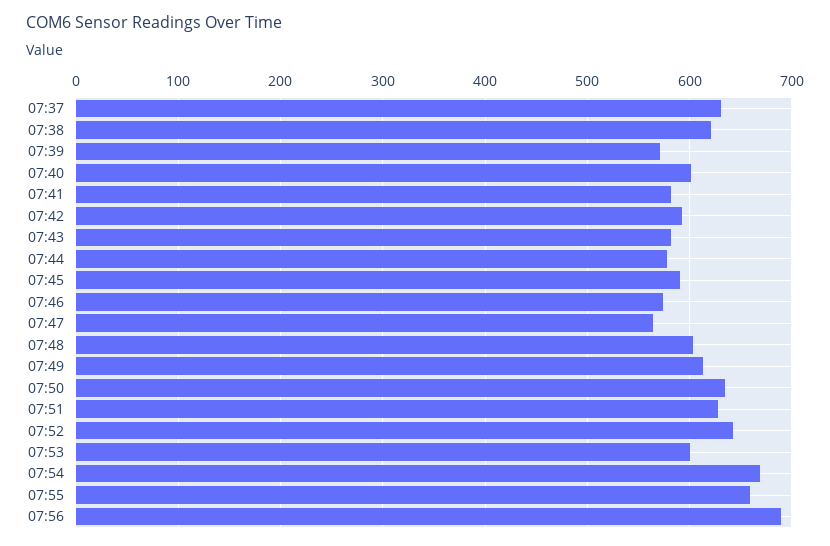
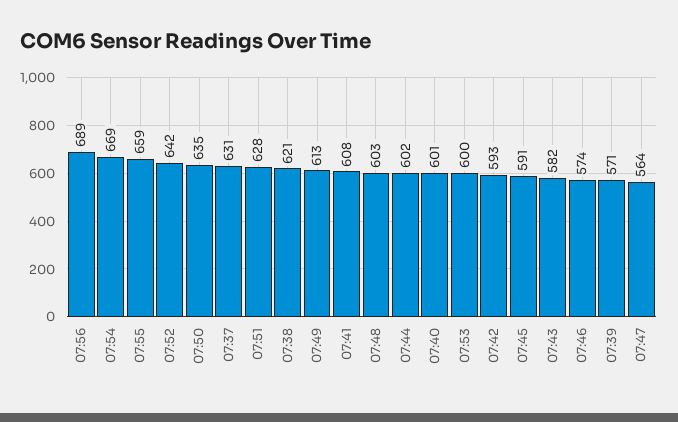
  {
    "07:37": 631,
    "07:38": 621,
    "07:39": 571,
    "07:40": 601,
-   "07:41": 580,
+   "07:41": 608,
    "07:42": 593,
    "07:43": 582,
-   "07:44": 580,
+   "07:44": 602,
    "07:45": 591,
    "07:46": 574,
    "07:47": 564,
    "07:48": 603,
    "07:49": 613,
    "07:50": 635,
    "07:51": 628,
    "07:52": 642,
    "07:53": 600,
    "07:54": 669,
    "07:55": 659,
    "07:56": 689
  }

